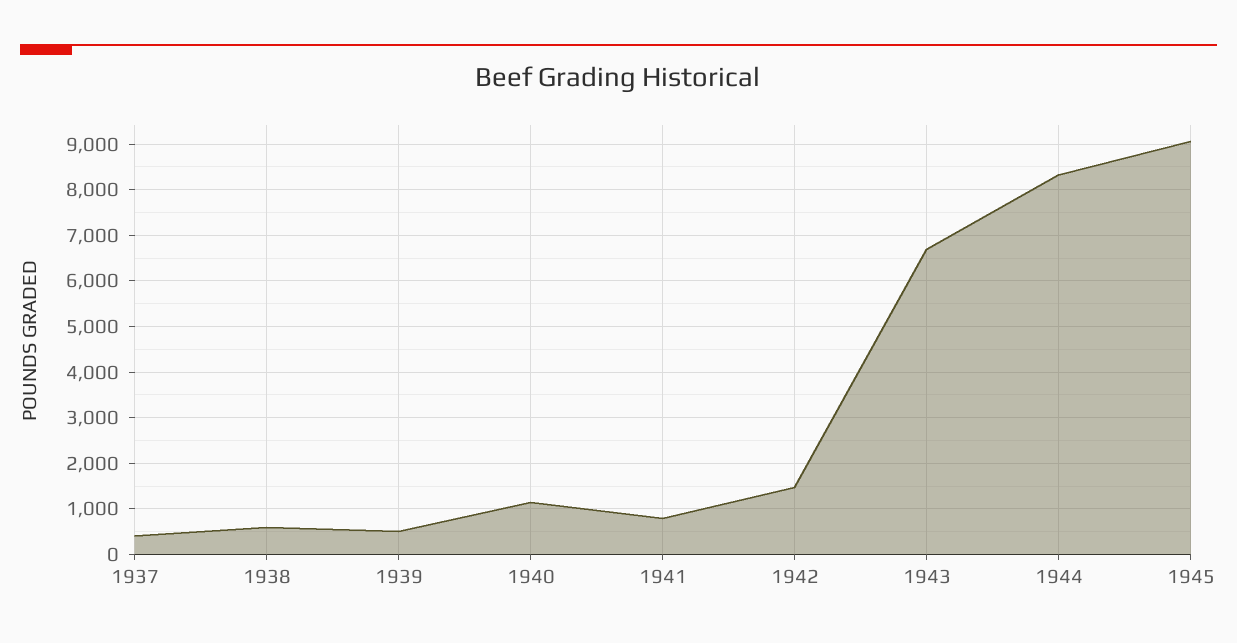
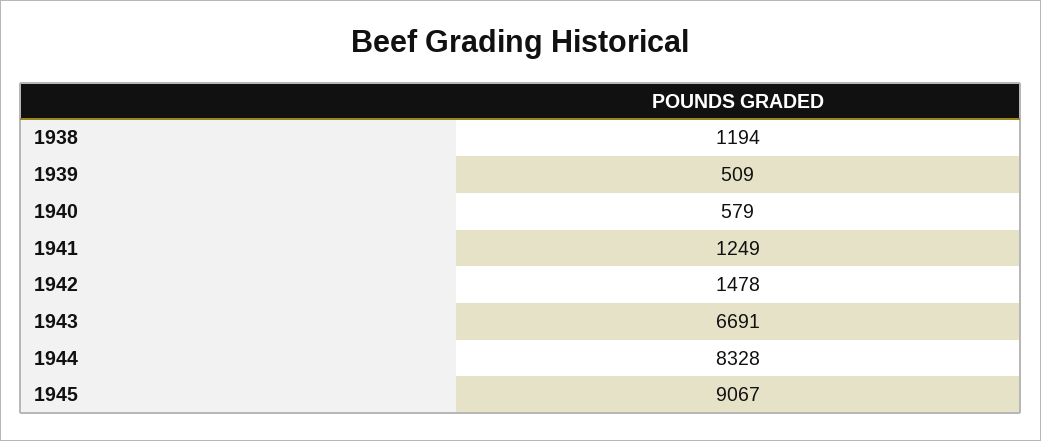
  {
-   "1937": 400,
-   "1938": 600,
+   "1938": 1194,
    "1939": 509,
-   "1940": 1200,
+   "1940": 579,
-   "1941": 800,
+   "1941": 1249,
    "1942": 1478,
    "1943": 6691,
    "1944": 8328,
    "1945": 9067
  }

